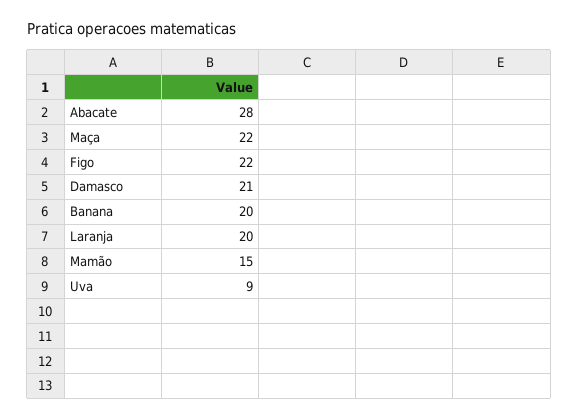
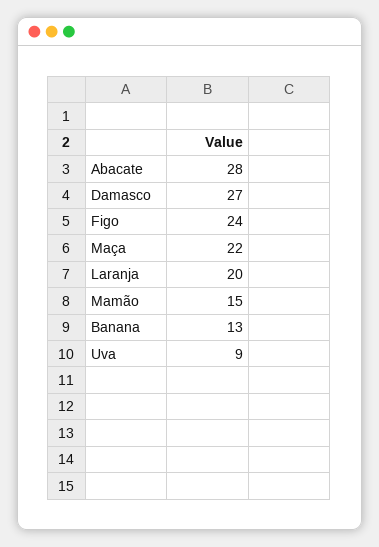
  {
    "Abacate": 28,
    "Maça": 22,
-   "Figo": 22,
+   "Figo": 24,
-   "Damasco": 21,
+   "Damasco": 27,
-   "Banana": 20,
+   "Banana": 13,
    "Laranja": 20,
    "Mamão": 15,
    "Uva": 9
  }

